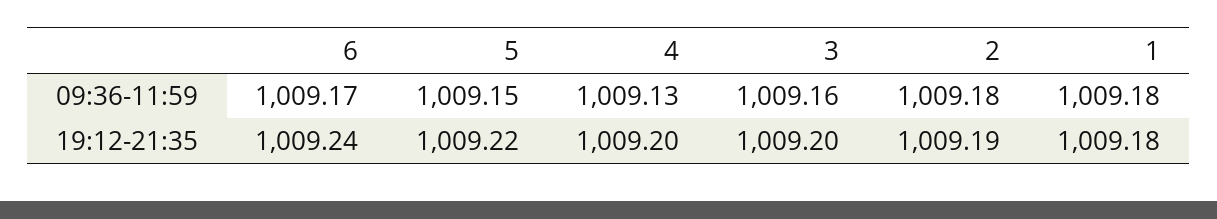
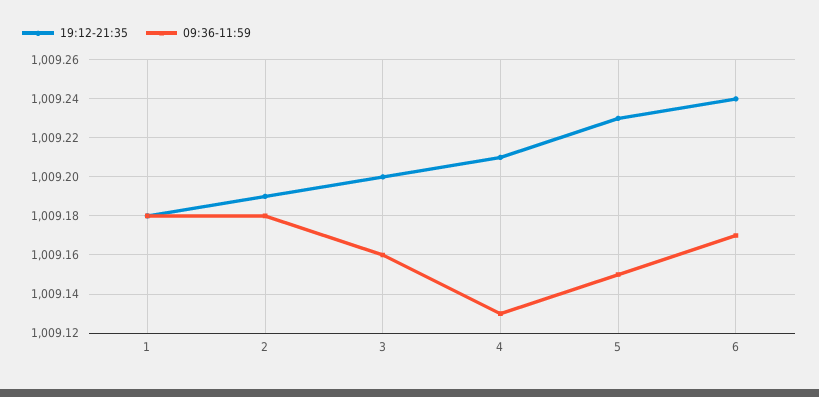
  {
    "09:36-11:59": {
      "6": 1009.17,
      "5": 1009.15,
      "4": 1009.13,
      "3": 1009.16,
      "2": 1009.18,
      "1": 1009.18
    },
    "19:12-21:35": {
      "6": 1009.24,
-     "5": 1009.22,
+     "5": 1009.23,
-     "4": 1009.2,
+     "4": 1009.21,
      "3": 1009.2,
      "2": 1009.19,
      "1": 1009.18
    }
  }

